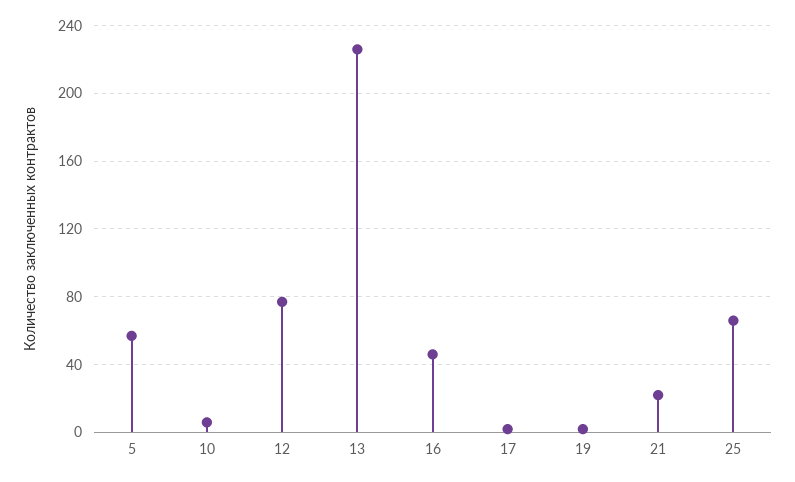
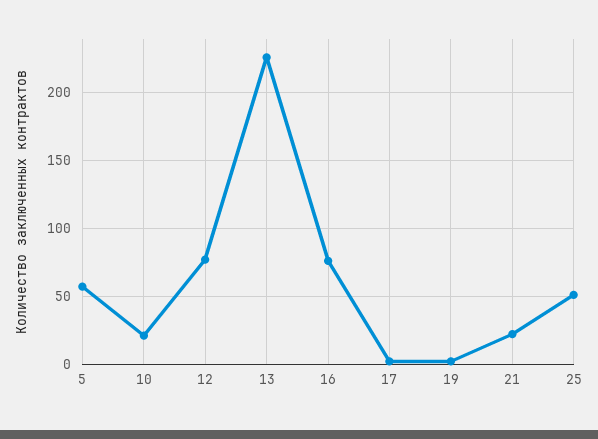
  {
    "5": 55,
-   "10": 5,
+   "10": 20,
    "12": 75,
    "13": 225,
-   "16": 45,
+   "16": 75,
    "17": 0,
    "19": 0,
    "21": 20,
-   "25": 65
+   "25": 50
  }

